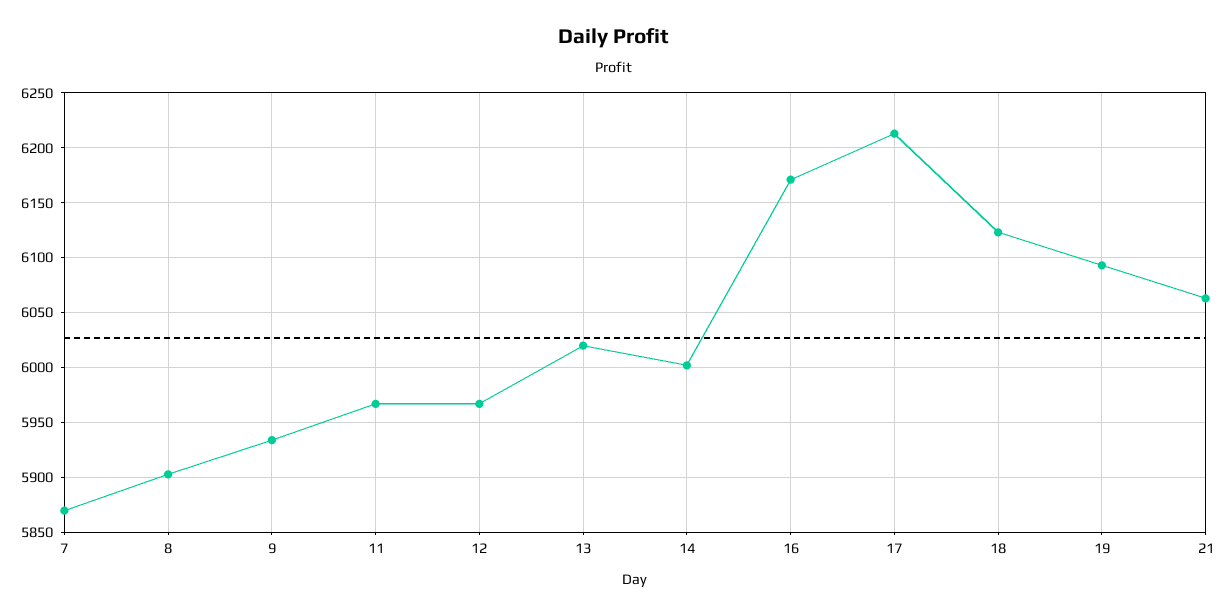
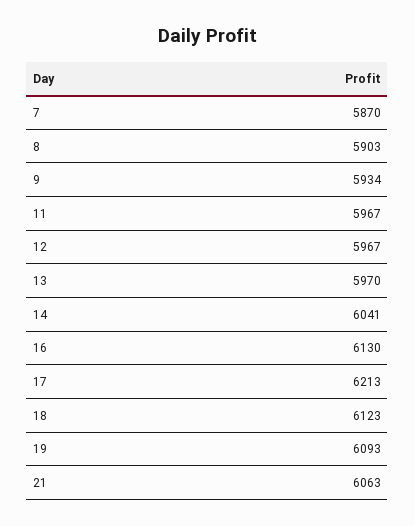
  {
    "7": 5870,
    "8": 5903,
    "9": 5934,
    "11": 5967,
    "12": 5967,
-   "13": 6020,
+   "13": 5970,
-   "14": 6000,
+   "14": 6041,
-   "16": 6170,
+   "16": 6130,
    "17": 6213,
    "18": 6123,
    "19": 6093,
    "21": 6063
  }

